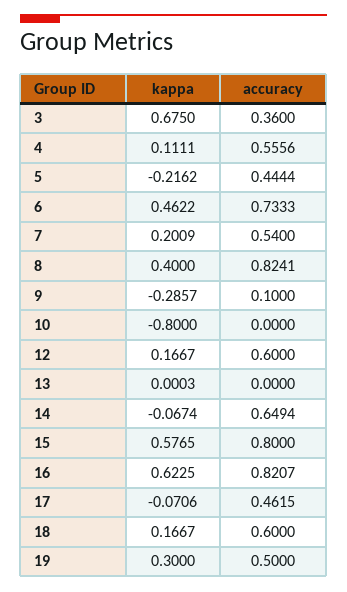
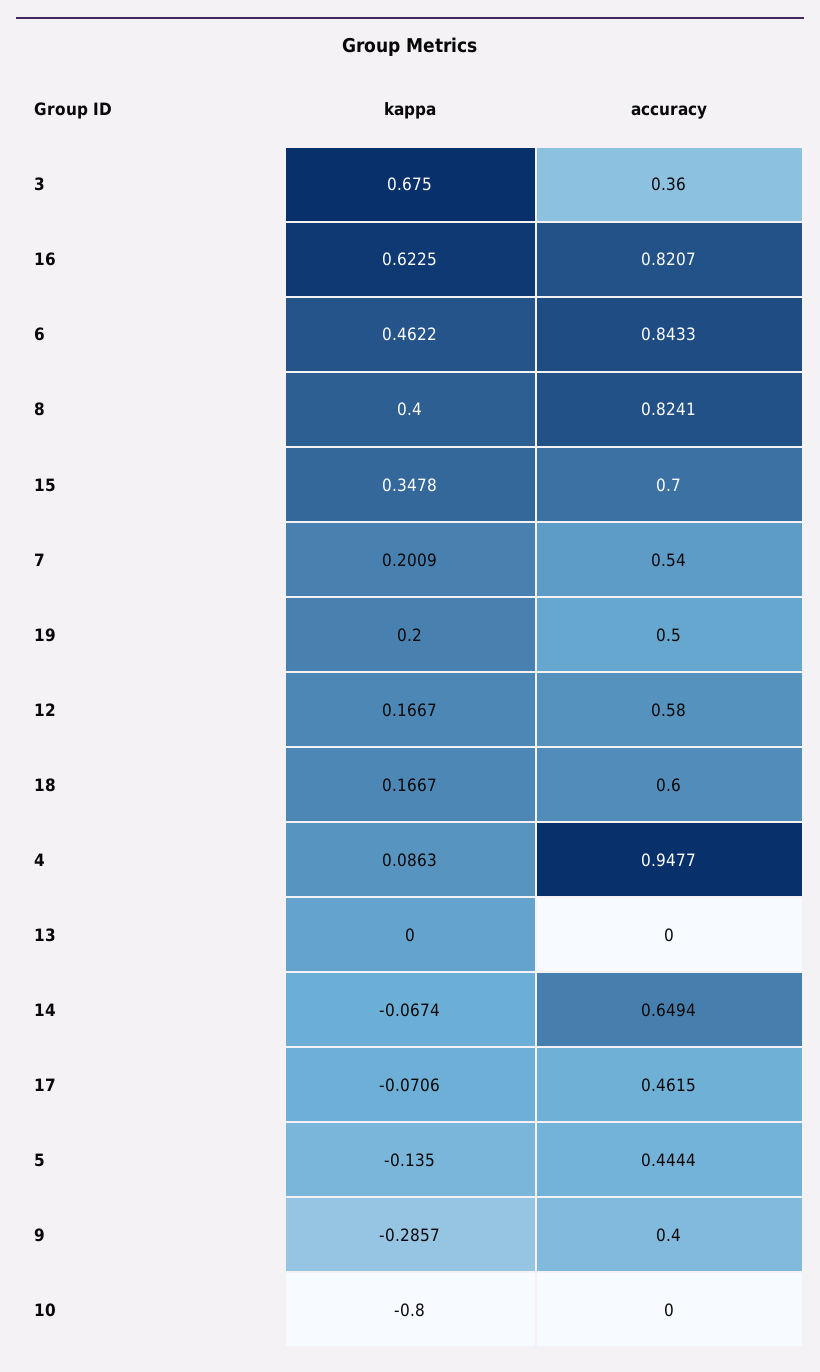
  {
    "kappa": {
      "3": 0.675,
-     "4": 0.1111,
+     "4": 0.0863,
-     "5": -0.2162,
+     "5": -0.135,
      "6": 0.4622,
      "7": 0.2009,
      "8": 0.4,
      "9": -0.2857,
      "10": -0.8,
      "12": 0.1667,
-     "13": 0.0003,
+     "13": 0,
      "14": -0.0674,
-     "15": 0.5765,
+     "15": 0.3478,
      "16": 0.6225,
      "17": -0.0706,
      "18": 0.1667,
-     "19": 0.3
+     "19": 0.2
    },
    "accuracy": {
      "3": 0.36,
-     "4": 0.5556,
+     "4": 0.9477,
      "5": 0.4444,
-     "6": 0.7333,
+     "6": 0.8433,
      "7": 0.54,
      "8": 0.8241,
-     "9": 0.1,
+     "9": 0.4,
      "10": 0,
-     "12": 0.6,
+     "12": 0.58,
      "13": 0,
      "14": 0.6494,
-     "15": 0.8,
+     "15": 0.7,
      "16": 0.8207,
      "17": 0.4615,
      "18": 0.6,
      "19": 0.5
    }
  }

